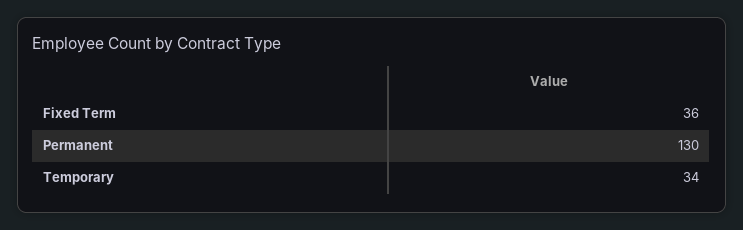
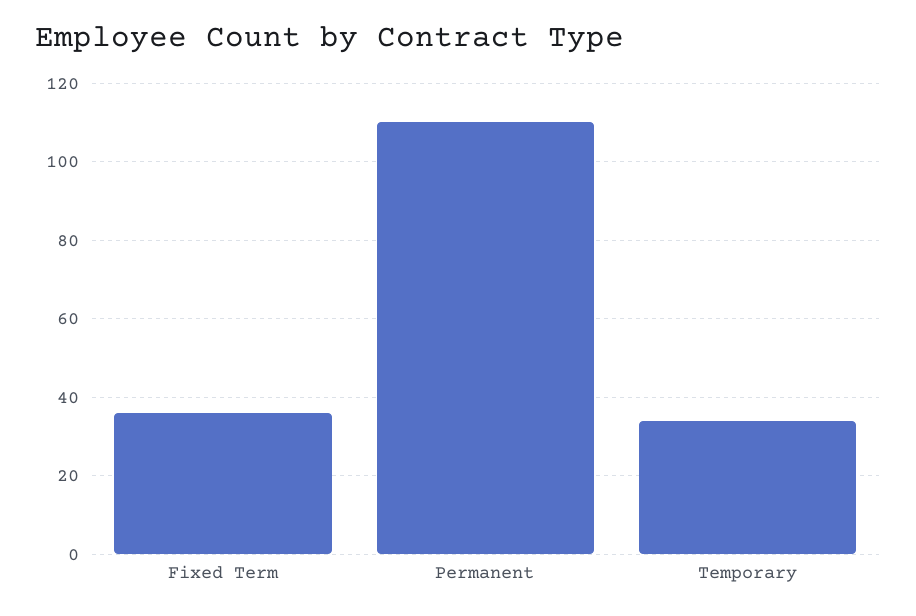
  {
    "Fixed Term": 36,
-   "Permanent": 130,
+   "Permanent": 110,
    "Temporary": 34
  }

